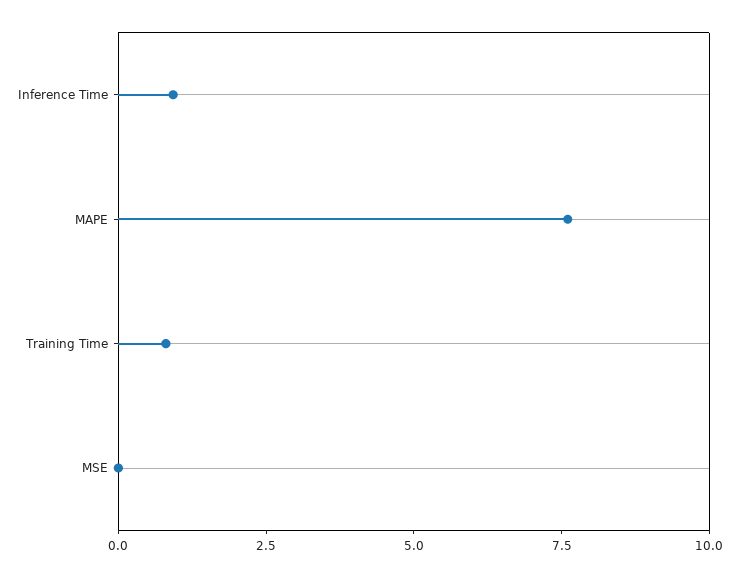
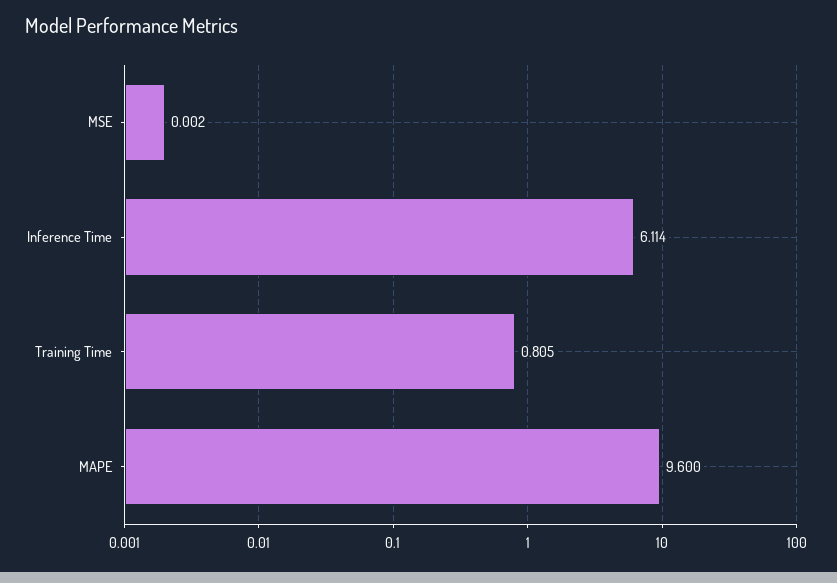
  {
-   "Inference Time": 1,
+   "Inference Time": 6.114,
-   "MAPE": 7.5,
+   "MAPE": 9.6,
    "Training Time": 0.805,
    "MSE": 0.002
  }

